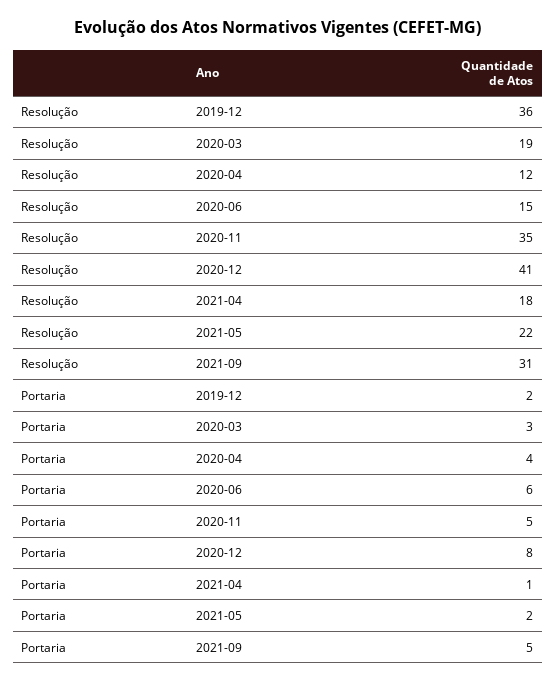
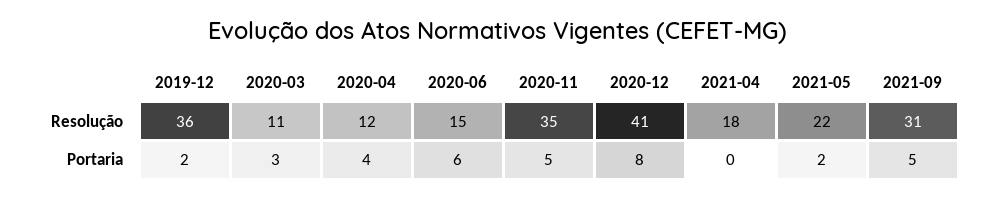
  {
    "Resolução": {
      "2019-12": 36,
-     "2020-03": 19,
+     "2020-03": 11,
      "2020-04": 12,
      "2020-06": 15,
      "2020-11": 35,
      "2020-12": 41,
      "2021-04": 18,
      "2021-05": 22,
      "2021-09": 31
    },
    "Portaria": {
      "2019-12": 2,
      "2020-03": 3,
      "2020-04": 4,
      "2020-06": 6,
      "2020-11": 5,
      "2020-12": 8,
-     "2021-04": 1,
+     "2021-04": 0,
      "2021-05": 2,
      "2021-09": 5
    }
  }

